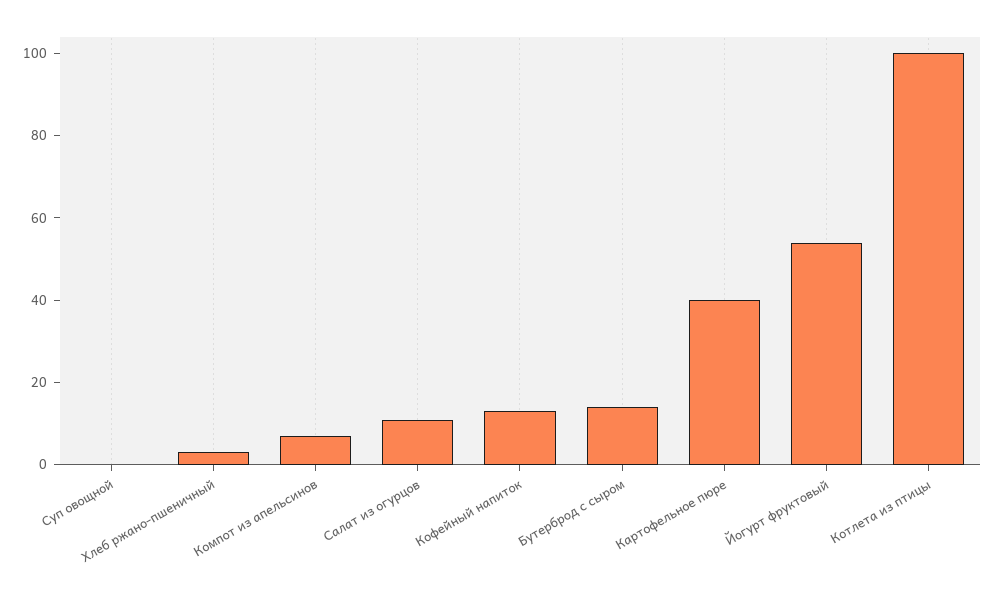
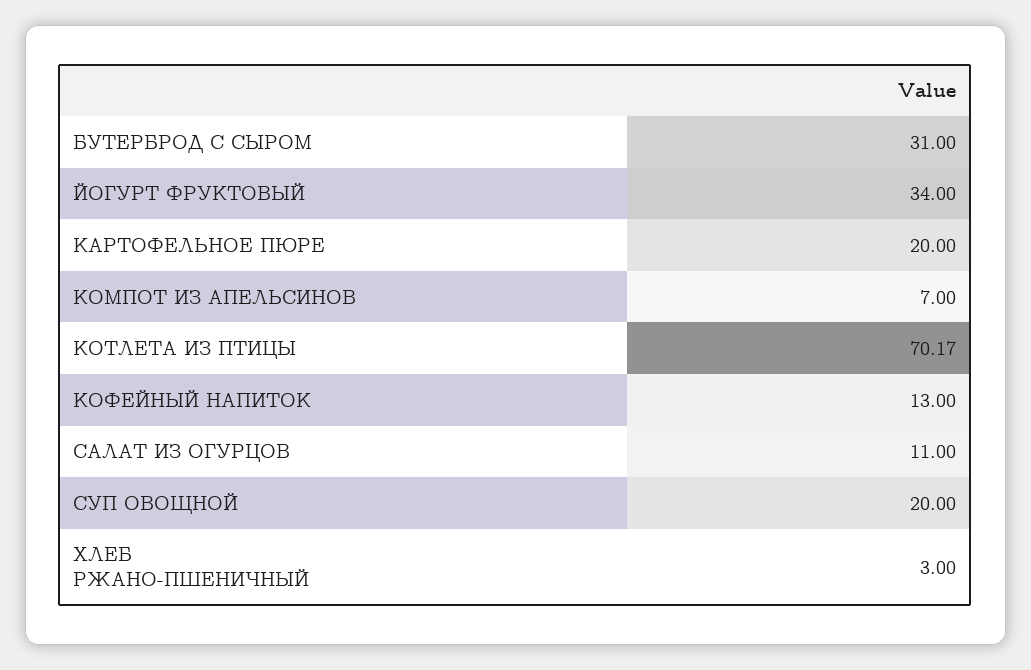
  {
-   "Суп овощной": 0,
+   "Суп овощной": 20,
    "Хлеб ржано-пшеничный": 3,
    "Компот из апельсинов": 7,
    "Салат из огурцов": 11,
    "Кофейный напиток": 13,
-   "Бутерброд с сыром": 15,
+   "Бутерброд с сыром": 31,
-   "Картофельное пюре": 40,
+   "Картофельное пюре": 20,
-   "Йогурт фруктовый": 55,
+   "Йогурт фруктовый": 34,
-   "Котлета из птицы": 100
+   "Котлета из птицы": 70.17
  }

